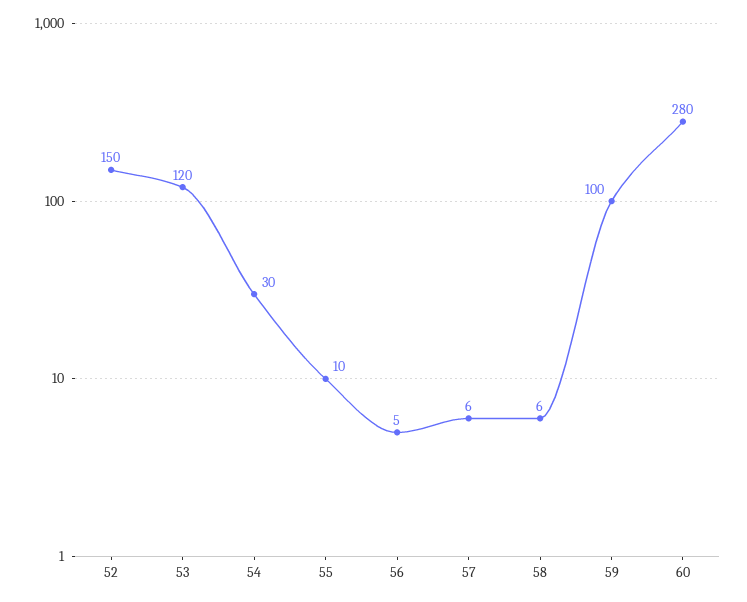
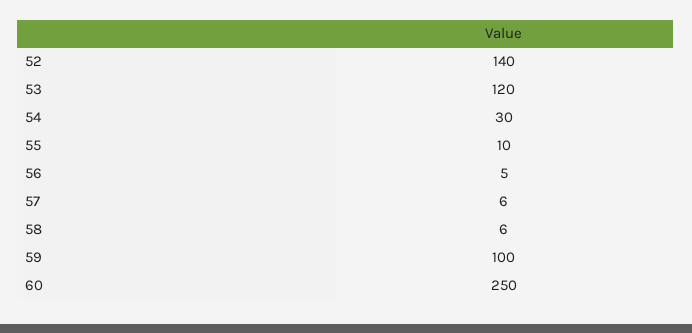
  {
-   "52": 150,
+   "52": 140,
    "53": 120,
    "54": 30,
    "55": 10,
    "56": 5,
    "57": 6,
    "58": 6,
    "59": 100,
-   "60": 280
+   "60": 250
  }

